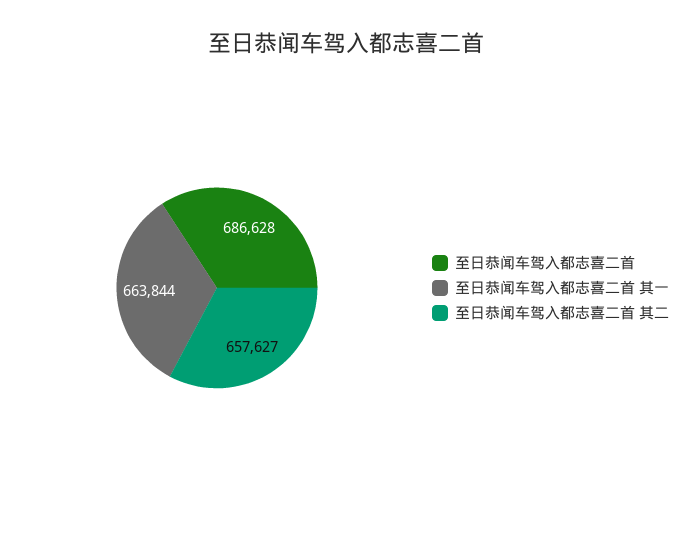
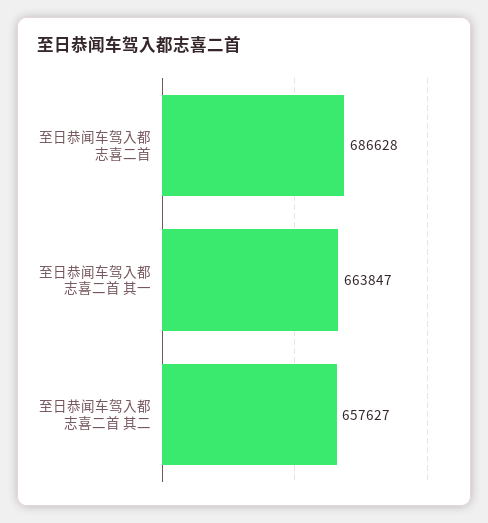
  {
    "至日恭闻车驾入都志喜二首": 686628,
-   "至日恭闻车驾入都志喜二首 其一": 663844,
+   "至日恭闻车驾入都志喜二首 其一": 663847,
    "至日恭闻车驾入都志喜二首 其二": 657627
  }

